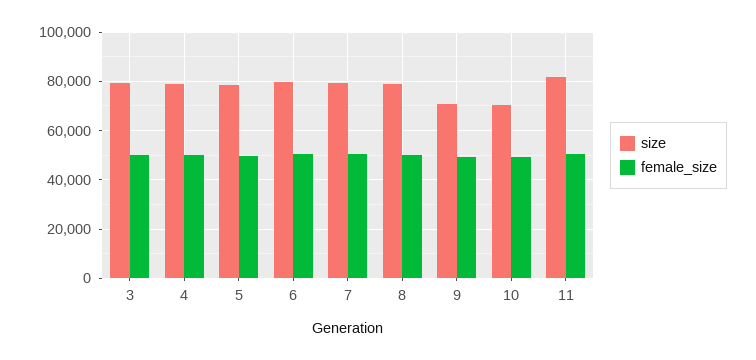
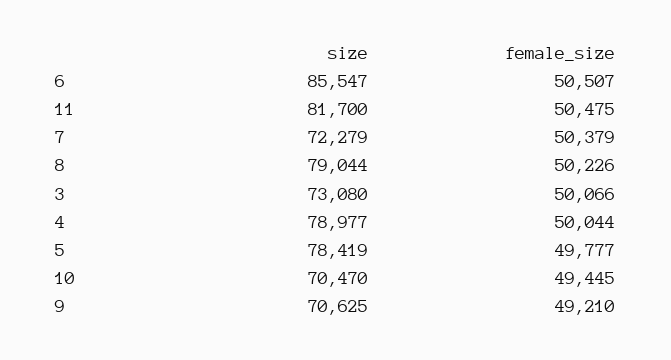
  {
    "size": {
-     "3": 80000,
+     "3": 73080,
      "4": 78977,
      "5": 78419,
-     "6": 80000,
+     "6": 85547,
-     "7": 80000,
+     "7": 72279,
      "8": 79044,
      "9": 70625,
      "10": 70470,
      "11": 81700
    },
    "female_size": {
      "3": 50066,
      "4": 50044,
      "5": 49777,
      "6": 50507,
      "7": 50379,
      "8": 50226,
      "9": 49210,
      "10": 49445,
      "11": 50475
    }
  }

